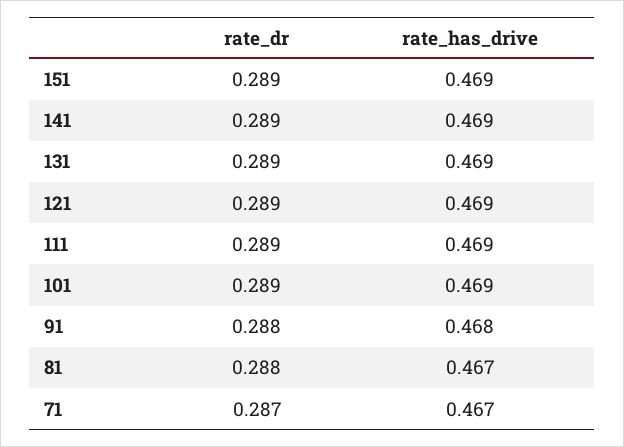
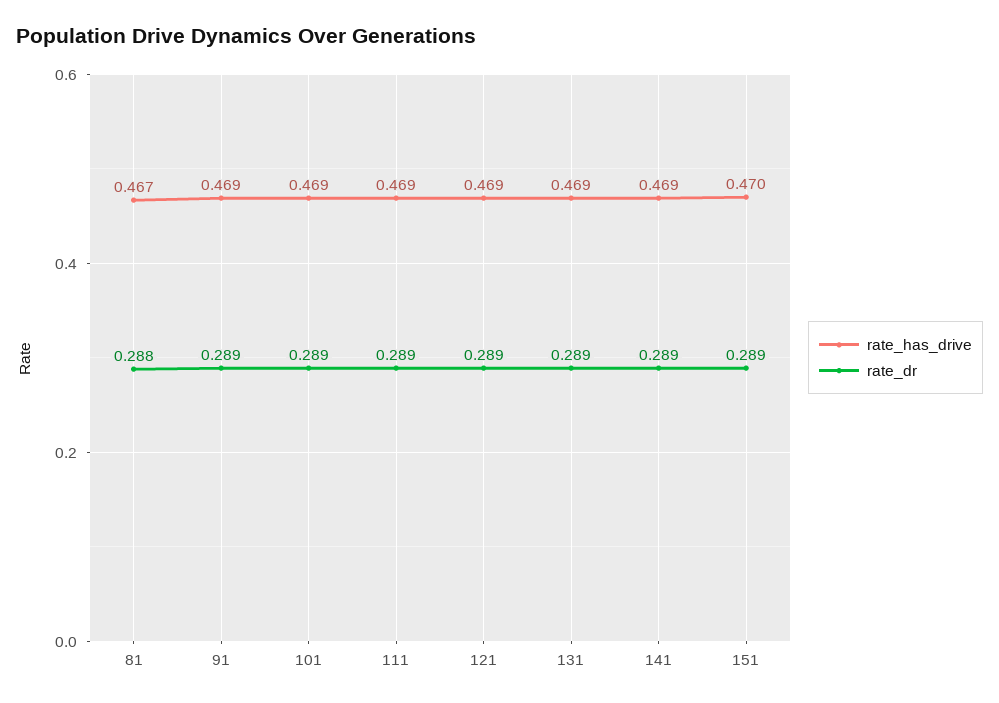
  {
    "rate_dr": {
      "151": 0.289,
      "141": 0.289,
      "131": 0.289,
      "121": 0.289,
      "111": 0.289,
      "101": 0.289,
-     "91": 0.288,
+     "91": 0.289,
-     "81": 0.288,
+     "81": 0.288
-     "71": 0.287
    },
    "rate_has_drive": {
-     "151": 0.469,
+     "151": 0.47,
      "141": 0.469,
      "131": 0.469,
      "121": 0.469,
      "111": 0.469,
      "101": 0.469,
-     "91": 0.468,
+     "91": 0.469,
-     "81": 0.467,
+     "81": 0.467
-     "71": 0.467
    }
  }

